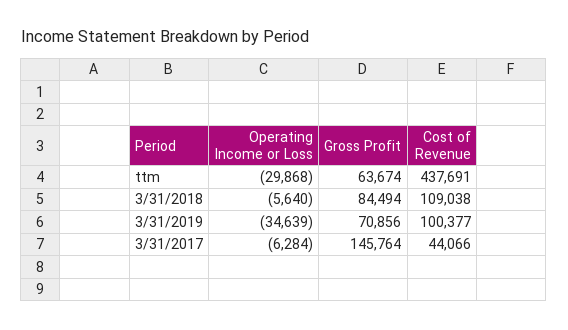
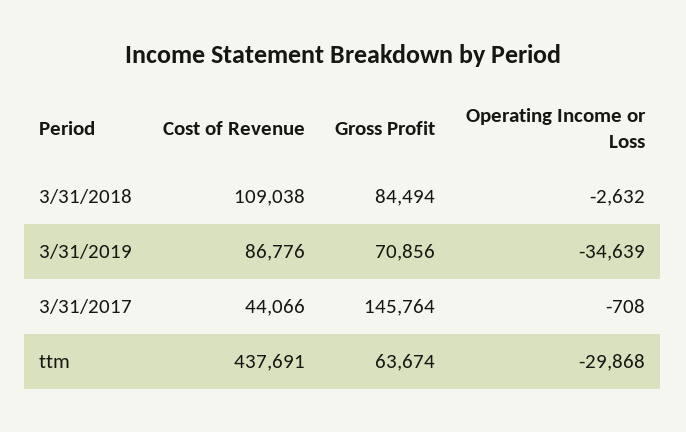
  {
    "Operating Income or Loss": {
      "ttm": -29868,
-     "3/31/2018": -5640,
+     "3/31/2018": -2632,
      "3/31/2019": -34639,
-     "3/31/2017": -6284
+     "3/31/2017": -708
    },
    "Gross Profit": {
      "ttm": 63674,
      "3/31/2018": 84494,
      "3/31/2019": 70856,
      "3/31/2017": 145764
    },
    "Cost of Revenue": {
      "ttm": 437691,
      "3/31/2018": 109038,
-     "3/31/2019": 100377,
+     "3/31/2019": 86776,
      "3/31/2017": 44066
    }
  }

